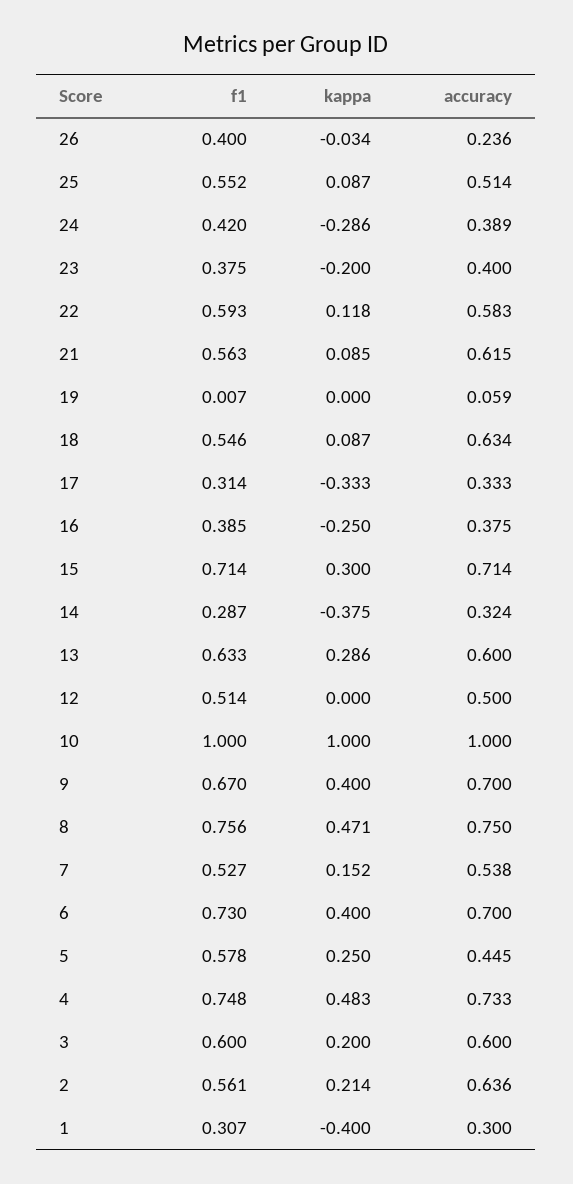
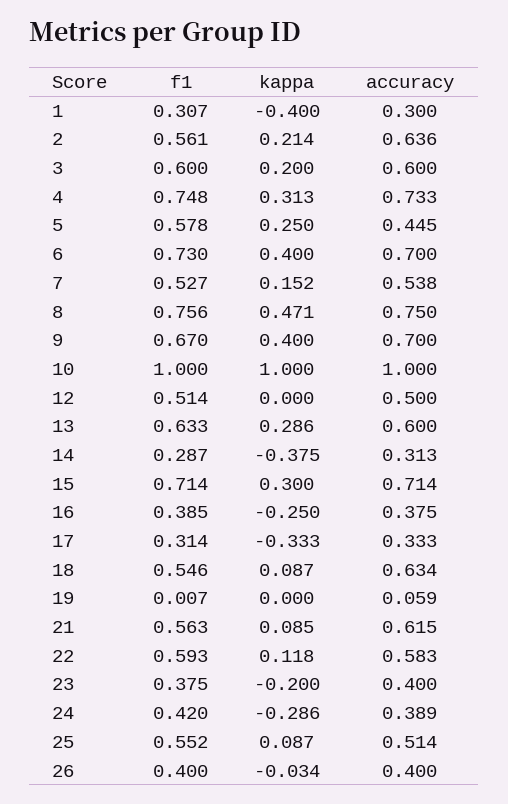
  {
    "f1": {
      "26": 0.4,
      "25": 0.552,
      "24": 0.42,
      "23": 0.375,
      "22": 0.593,
      "21": 0.563,
      "19": 0.007,
      "18": 0.546,
      "17": 0.314,
      "16": 0.385,
      "15": 0.714,
      "14": 0.287,
      "13": 0.633,
      "12": 0.514,
      "10": 1,
      "9": 0.67,
      "8": 0.756,
      "7": 0.527,
      "6": 0.73,
      "5": 0.578,
      "4": 0.748,
      "3": 0.6,
      "2": 0.561,
      "1": 0.307
    },
    "kappa": {
      "26": -0.034,
      "25": 0.087,
      "24": -0.286,
      "23": -0.2,
      "22": 0.118,
      "21": 0.085,
      "19": 0,
      "18": 0.087,
      "17": -0.333,
      "16": -0.25,
      "15": 0.3,
      "14": -0.375,
      "13": 0.286,
      "12": 0,
      "10": 1,
      "9": 0.4,
      "8": 0.471,
      "7": 0.152,
      "6": 0.4,
      "5": 0.25,
-     "4": 0.483,
+     "4": 0.313,
      "3": 0.2,
      "2": 0.214,
      "1": -0.4
    },
    "accuracy": {
-     "26": 0.236,
+     "26": 0.4,
      "25": 0.514,
      "24": 0.389,
      "23": 0.4,
      "22": 0.583,
      "21": 0.615,
      "19": 0.059,
      "18": 0.634,
      "17": 0.333,
      "16": 0.375,
      "15": 0.714,
-     "14": 0.324,
+     "14": 0.313,
      "13": 0.6,
      "12": 0.5,
      "10": 1,
      "9": 0.7,
      "8": 0.75,
      "7": 0.538,
      "6": 0.7,
      "5": 0.445,
      "4": 0.733,
      "3": 0.6,
      "2": 0.636,
      "1": 0.3
    }
  }

